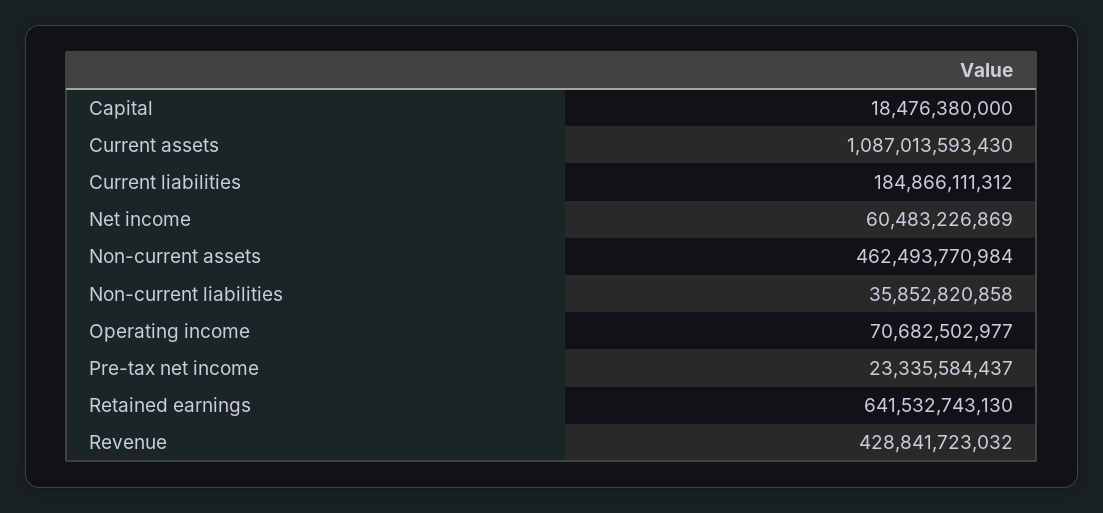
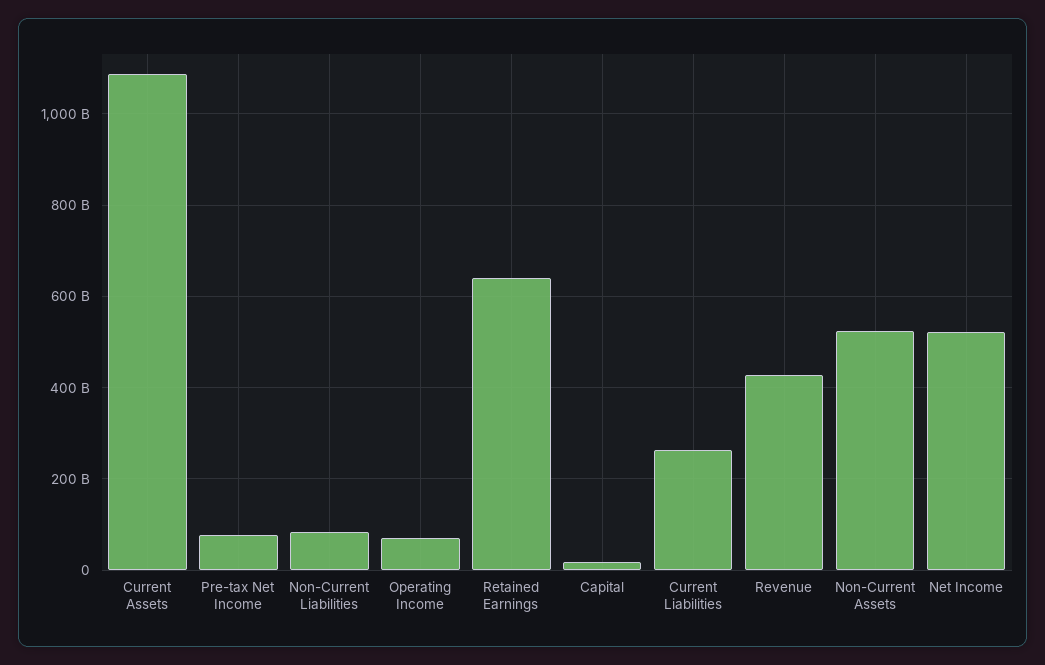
  {
    "Capital": 18476380000,
    "Current assets": 1087013593430,
-   "Current liabilities": 184866111312,
+   "Current liabilities": 260000000000,
-   "Net income": 60483226869,
+   "Net income": 520000000000,
-   "Non-current assets": 462493770984,
+   "Non-current assets": 520000000000,
-   "Non-current liabilities": 35852820858,
+   "Non-current liabilities": 80000000000,
    "Operating income": 70682502977,
-   "Pre-tax net income": 23335584437,
+   "Pre-tax net income": 80000000000,
    "Retained earnings": 641532743130,
    "Revenue": 428841723032
  }

